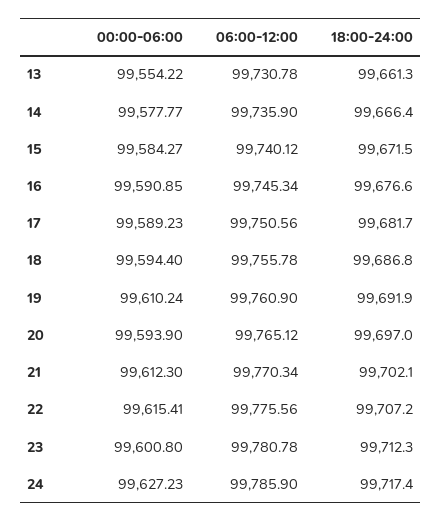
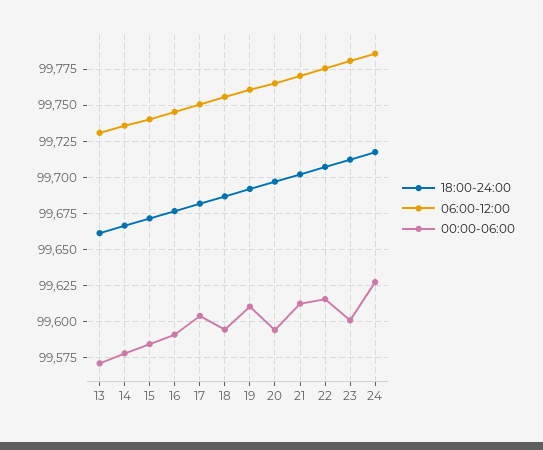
  {
    "00:00-06:00": {
-     "13": 99554.22,
+     "13": 99570,
      "14": 99577.77,
      "15": 99584.27,
      "16": 99590.85,
-     "17": 99589.23,
+     "17": 99605,
      "18": 99594.4,
      "19": 99610.24,
      "20": 99593.9,
      "21": 99612.3,
      "22": 99615.41,
      "23": 99600.8,
      "24": 99627.23
    },
    "06:00-12:00": {
      "13": 99730.78,
      "14": 99735.9,
      "15": 99740.12,
      "16": 99745.34,
      "17": 99750.56,
      "18": 99755.78,
      "19": 99760.9,
      "20": 99765.12,
      "21": 99770.34,
      "22": 99775.56,
      "23": 99780.78,
      "24": 99785.9
    },
    "18:00-24:00": {
      "13": 99661.3,
      "14": 99666.4,
      "15": 99671.5,
      "16": 99676.6,
      "17": 99681.7,
      "18": 99686.8,
      "19": 99691.9,
      "20": 99697,
      "21": 99702.1,
      "22": 99707.2,
      "23": 99712.3,
      "24": 99717.4
    }
  }

